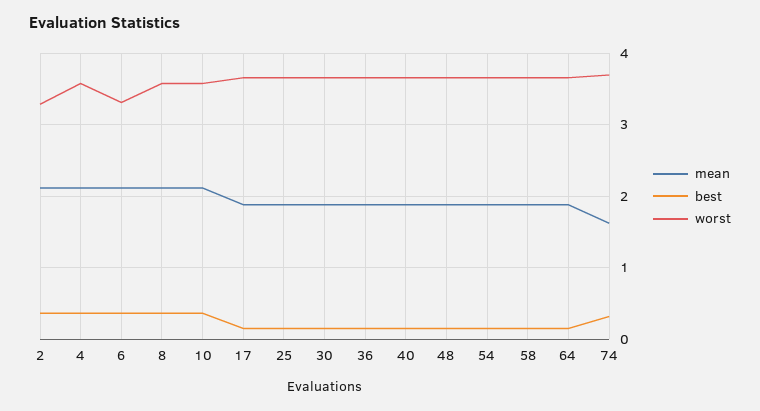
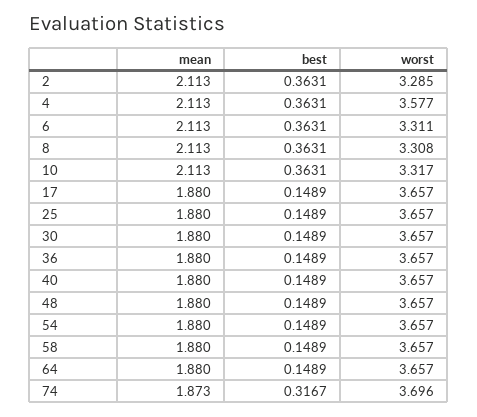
  {
    "mean": {
      "2": 2.113,
      "4": 2.113,
      "6": 2.113,
      "8": 2.113,
      "10": 2.113,
      "17": 1.88,
      "25": 1.88,
      "30": 1.88,
      "36": 1.88,
      "40": 1.88,
      "48": 1.88,
      "54": 1.88,
      "58": 1.88,
      "64": 1.88,
-     "74": 1.6
+     "74": 1.873
    },
    "best": {
      "2": 0.3631,
      "4": 0.3631,
      "6": 0.3631,
      "8": 0.3631,
      "10": 0.3631,
      "17": 0.1489,
      "25": 0.1489,
      "30": 0.1489,
      "36": 0.1489,
      "40": 0.1489,
      "48": 0.1489,
      "54": 0.1489,
      "58": 0.1489,
      "64": 0.1489,
      "74": 0.3167
    },
    "worst": {
      "2": 3.285,
      "4": 3.577,
      "6": 3.311,
-     "8": 3.6,
+     "8": 3.308,
-     "10": 3.6,
+     "10": 3.317,
      "17": 3.657,
      "25": 3.657,
      "30": 3.657,
      "36": 3.657,
      "40": 3.657,
      "48": 3.657,
      "54": 3.657,
      "58": 3.657,
      "64": 3.657,
      "74": 3.696
    }
  }

